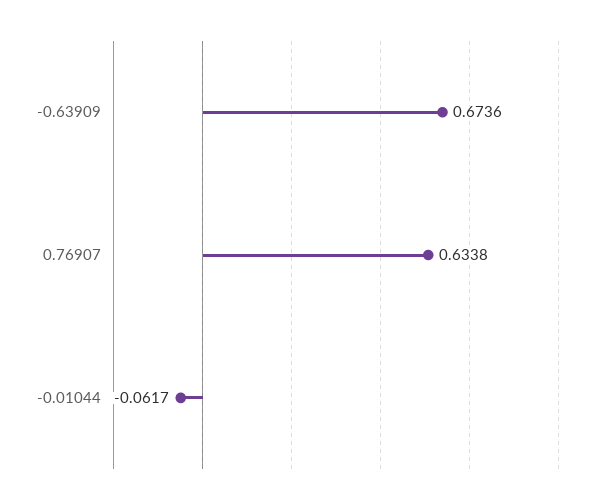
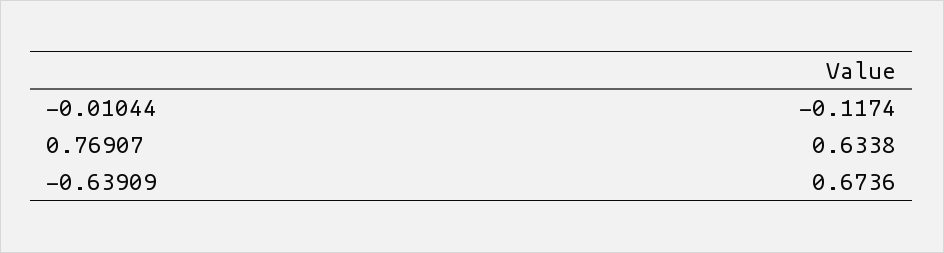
  {
    "-0.63909": 0.6736,
    "0.76907": 0.6338,
-   "-0.01044": -0.0617
+   "-0.01044": -0.1174
  }

